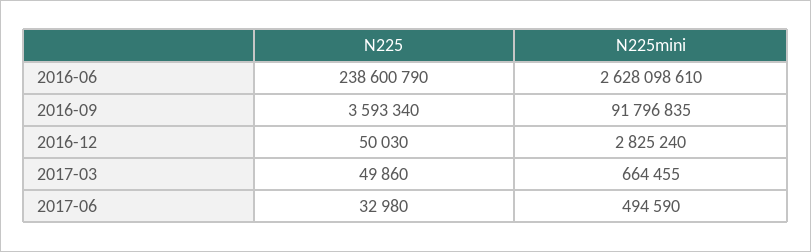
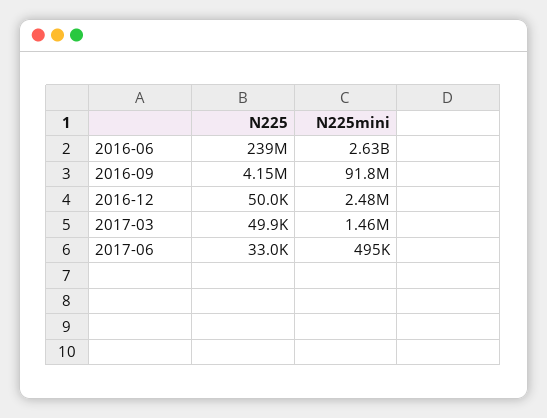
  {
    "N225": {
      "2016-06": 238600790,
-     "2016-09": 3593340,
+     "2016-09": 4150000,
      "2016-12": 50030,
      "2017-03": 49860,
      "2017-06": 32980
    },
    "N225mini": {
      "2016-06": 2628098610,
      "2016-09": 91796835,
-     "2016-12": 2825240,
+     "2016-12": 2480000,
-     "2017-03": 664455,
+     "2017-03": 1460000,
      "2017-06": 494590
    }
  }

